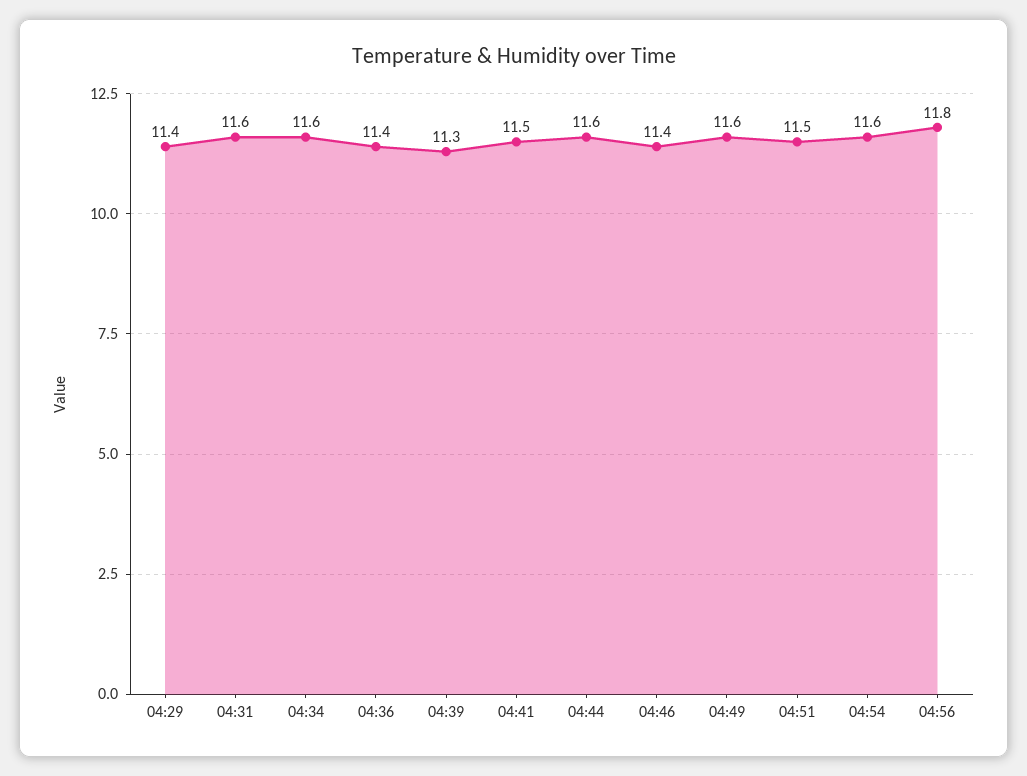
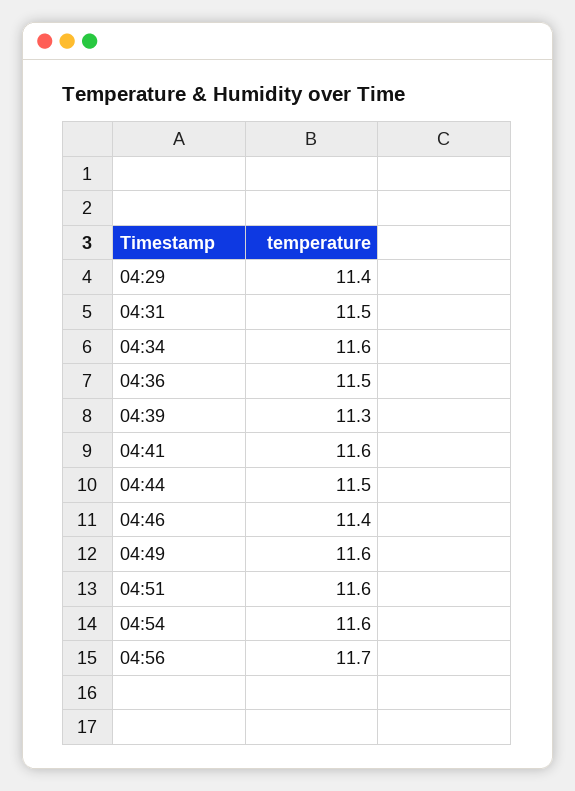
  {
    "04:29": 11.4,
-   "04:31": 11.6,
+   "04:31": 11.5,
    "04:34": 11.6,
-   "04:36": 11.4,
+   "04:36": 11.5,
    "04:39": 11.3,
-   "04:41": 11.5,
+   "04:41": 11.6,
-   "04:44": 11.6,
+   "04:44": 11.5,
    "04:46": 11.4,
    "04:49": 11.6,
-   "04:51": 11.5,
+   "04:51": 11.6,
    "04:54": 11.6,
-   "04:56": 11.8
+   "04:56": 11.7
  }

